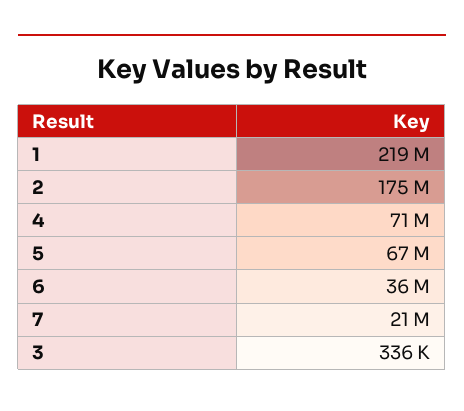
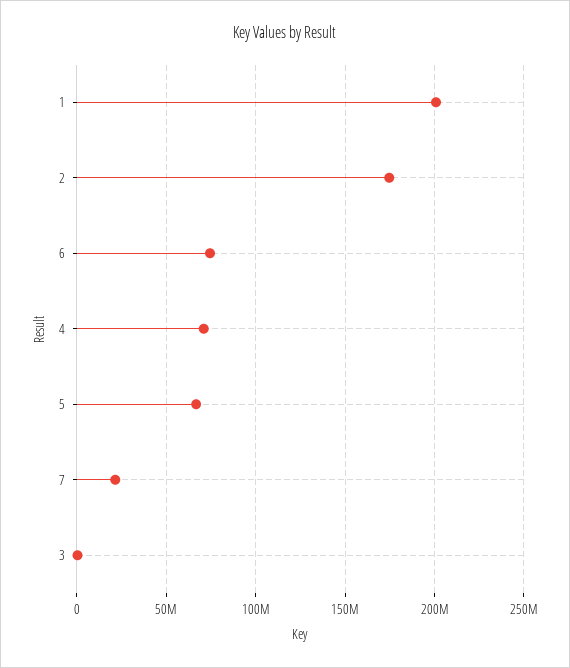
  {
-   "1": 219000000,
+   "1": 200000000,
    "2": 175000000,
    "4": 71000000,
    "5": 67000000,
-   "6": 36000000,
+   "6": 75000000,
    "7": 21000000,
    "3": 336000
  }

